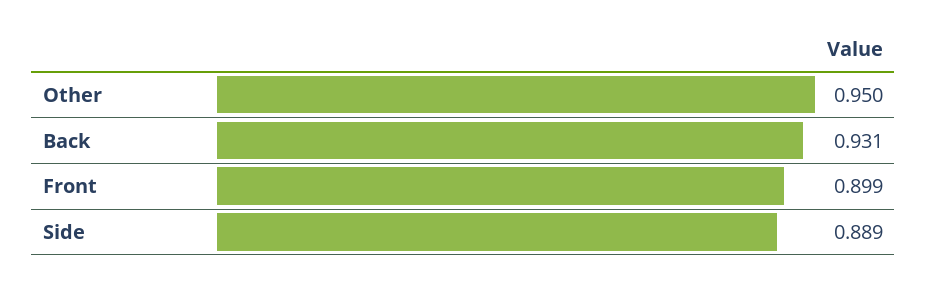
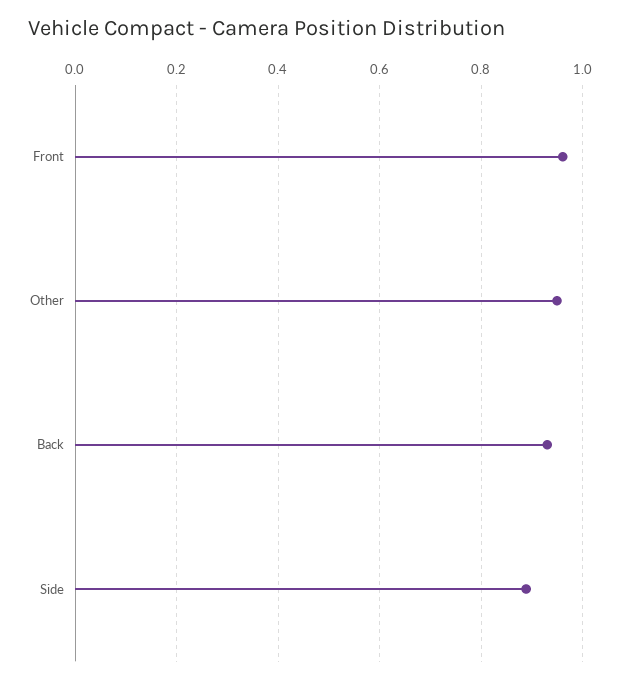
  {
    "Other": 0.95,
    "Back": 0.931,
-   "Front": 0.899,
+   "Front": 0.96,
    "Side": 0.889
  }

